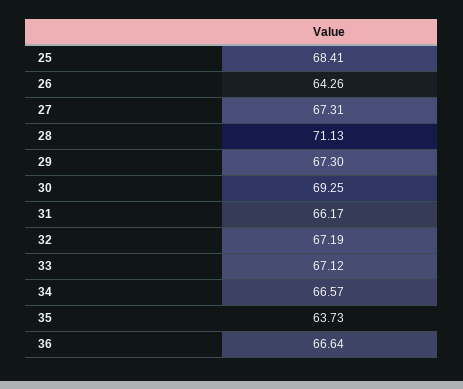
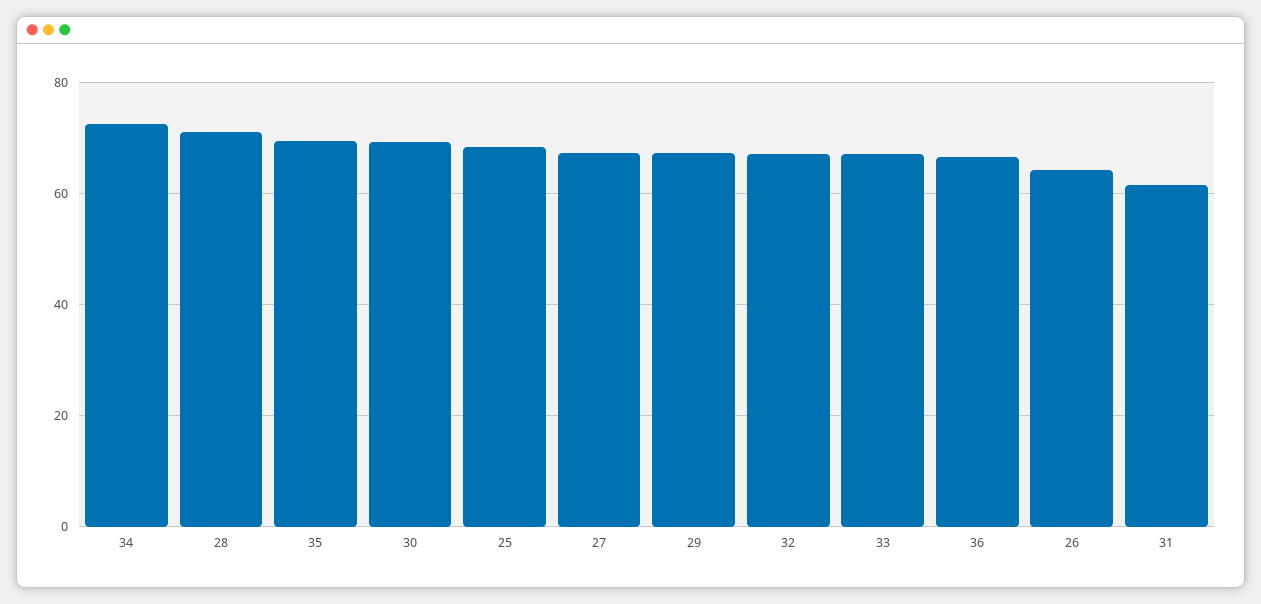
  {
    "25": 68.41,
    "26": 64.26,
    "27": 67.31,
    "28": 71.13,
    "29": 67.3,
    "30": 69.25,
-   "31": 66.17,
+   "31": 62,
    "32": 67.19,
    "33": 67.12,
-   "34": 66.57,
+   "34": 72,
-   "35": 63.73,
+   "35": 70,
    "36": 66.64
  }

